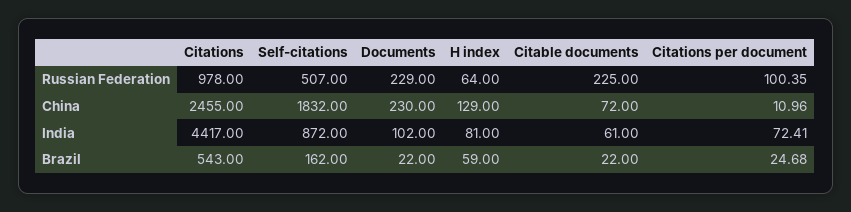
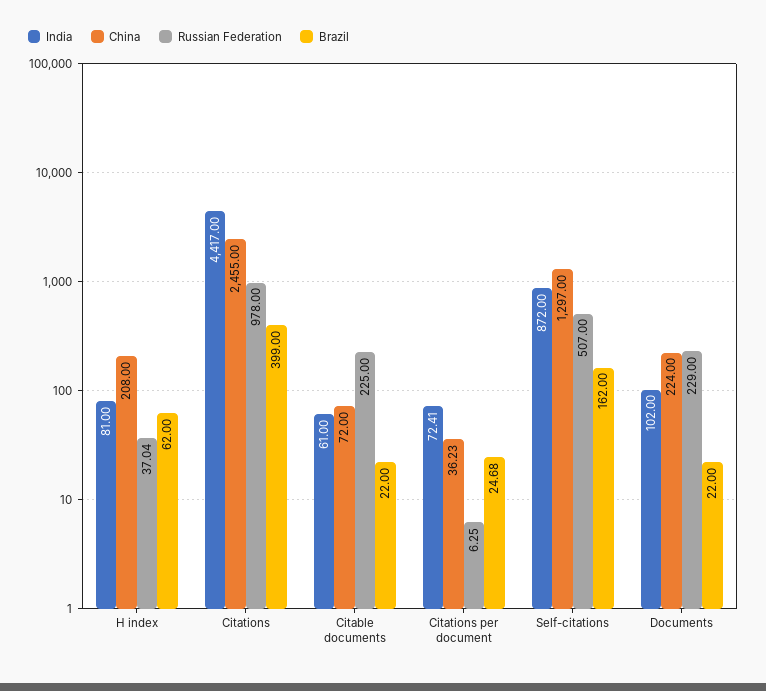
  {
    "Russian Federation": {
      "Citations": 978,
      "Self-citations": 507,
      "Documents": 229,
-     "H index": 64,
+     "H index": 37.04,
      "Citable documents": 225,
-     "Citations per document": 100.35
+     "Citations per document": 6.25
    },
    "China": {
      "Citations": 2455,
-     "Self-citations": 1832,
+     "Self-citations": 1297,
-     "Documents": 230,
+     "Documents": 224,
-     "H index": 129,
+     "H index": 208,
      "Citable documents": 72,
-     "Citations per document": 10.96
+     "Citations per document": 36.23
    },
    "India": {
      "Citations": 4417,
      "Self-citations": 872,
      "Documents": 102,
      "H index": 81,
      "Citable documents": 61,
      "Citations per document": 72.41
    },
    "Brazil": {
-     "Citations": 543,
+     "Citations": 399,
      "Self-citations": 162,
      "Documents": 22,
-     "H index": 59,
+     "H index": 62,
      "Citable documents": 22,
      "Citations per document": 24.68
    }
  }

